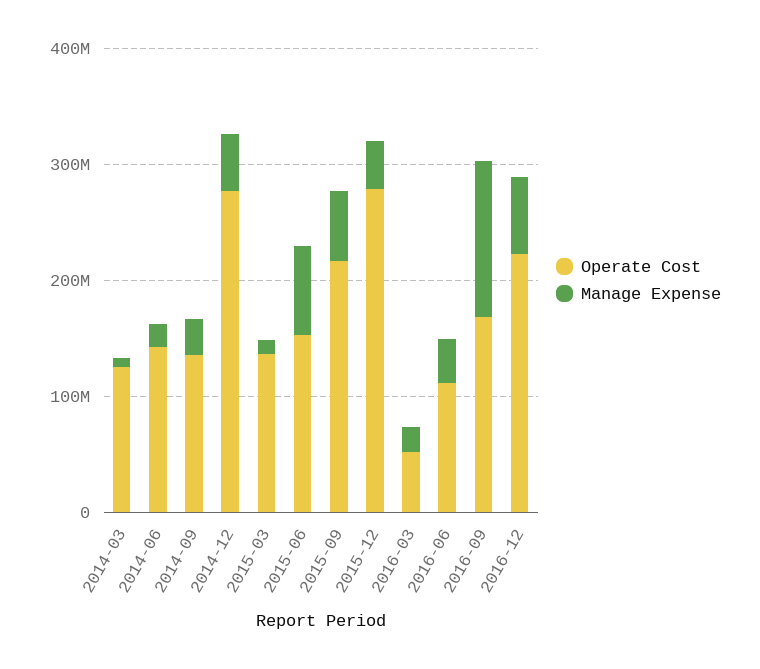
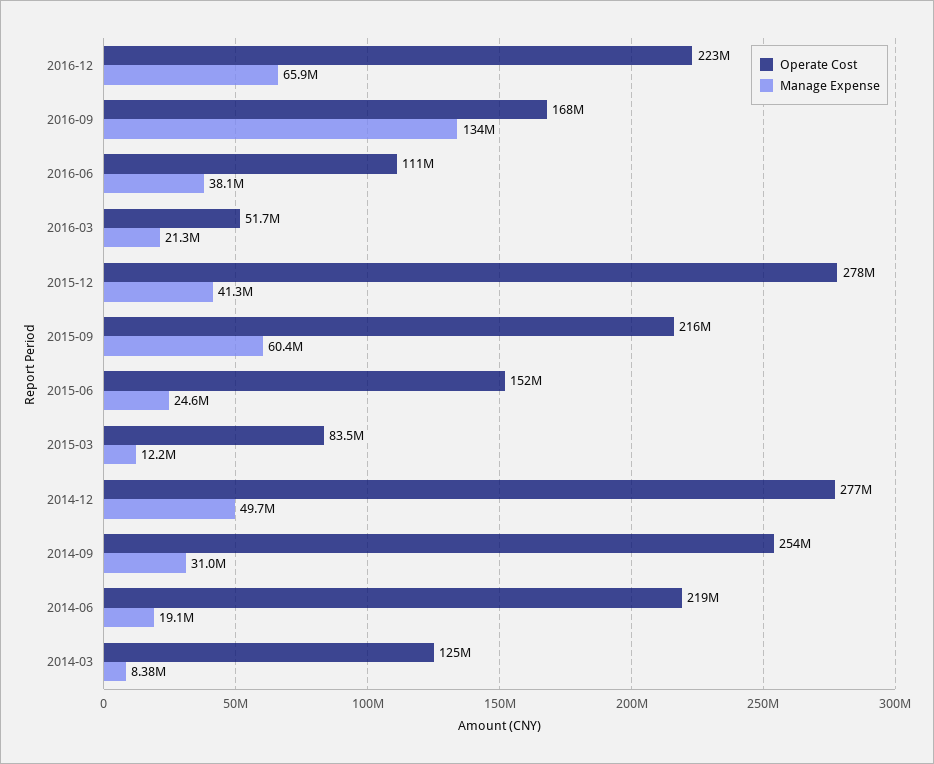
  {
    "Operate Cost": {
      "2014-03": 125000000,
-     "2014-06": 140000000,
+     "2014-06": 219000000,
-     "2014-09": 140000000,
+     "2014-09": 254000000,
      "2014-12": 277000000,
-     "2015-03": 140000000,
+     "2015-03": 83500000,
      "2015-06": 152000000,
      "2015-09": 216000000,
      "2015-12": 278000000,
      "2016-03": 51700000,
      "2016-06": 111000000,
      "2016-09": 168000000,
      "2016-12": 223000000
    },
    "Manage Expense": {
      "2014-03": 8380000,
      "2014-06": 19100000,
      "2014-09": 31000000,
      "2014-12": 49700000,
      "2015-03": 12200000,
-     "2015-06": 80000000,
+     "2015-06": 24600000,
      "2015-09": 60400000,
      "2015-12": 41300000,
      "2016-03": 21300000,
      "2016-06": 38100000,
      "2016-09": 134000000,
      "2016-12": 65900000
    }
  }

